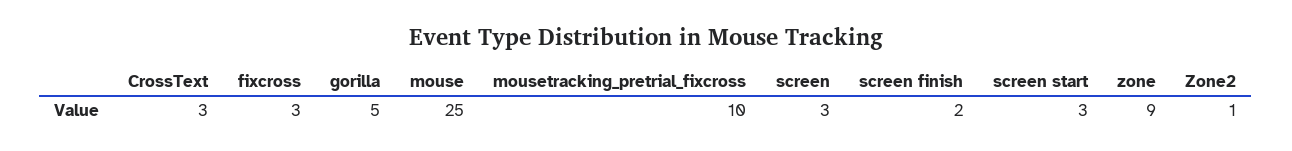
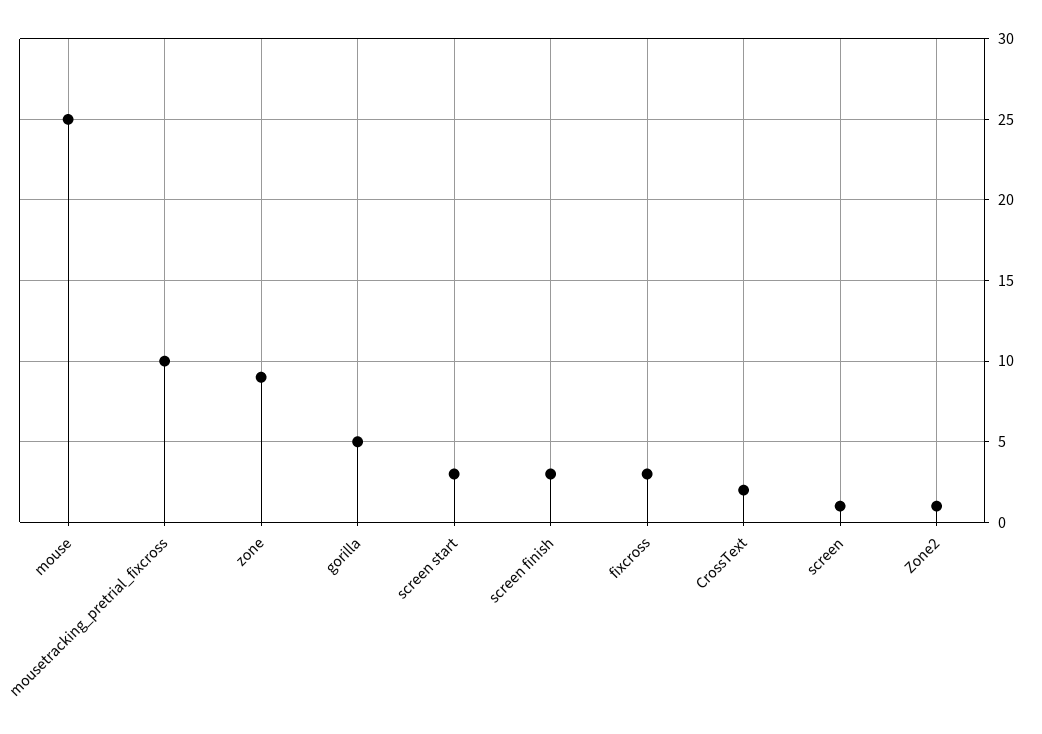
  {
-   "CrossText": 3,
+   "CrossText": 2,
    "fixcross": 3,
    "gorilla": 5,
    "mouse": 25,
    "mousetracking_pretrial_fixcross": 10,
-   "screen": 3,
+   "screen": 1,
-   "screen finish": 2,
+   "screen finish": 3,
    "screen start": 3,
    "zone": 9,
    "Zone2": 1
  }

